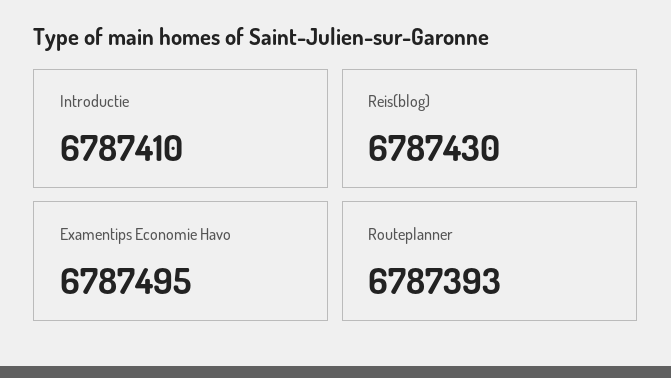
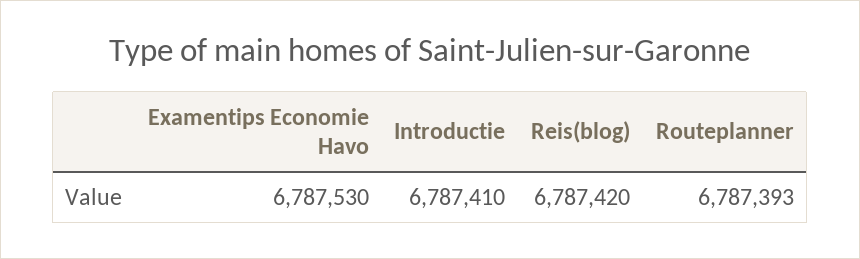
  {
    "Introductie": 6787410,
-   "Reis(blog)": 6787430,
+   "Reis(blog)": 6787420,
-   "Examentips Economie Havo": 6787495,
+   "Examentips Economie Havo": 6787530,
    "Routeplanner": 6787393
  }

